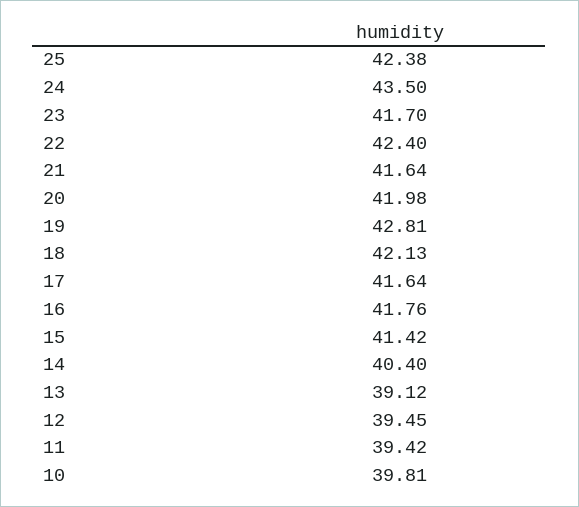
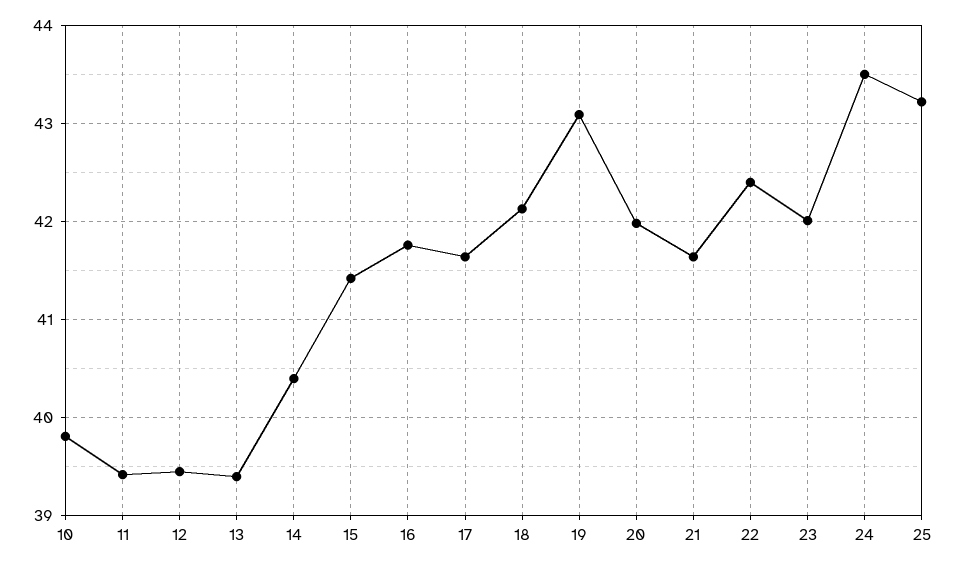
  {
-   "25": 42.38,
+   "25": 43.2,
    "24": 43.5,
-   "23": 41.7,
+   "23": 42,
    "22": 42.4,
    "21": 41.64,
    "20": 41.98,
-   "19": 42.81,
+   "19": 43.1,
    "18": 42.13,
    "17": 41.64,
    "16": 41.76,
    "15": 41.42,
    "14": 40.4,
-   "13": 39.12,
+   "13": 39.4,
    "12": 39.45,
    "11": 39.42,
    "10": 39.81
  }

